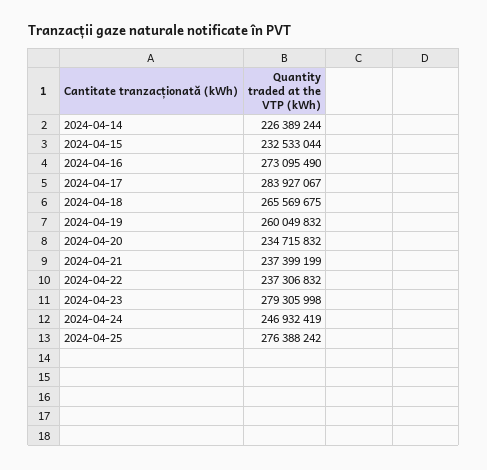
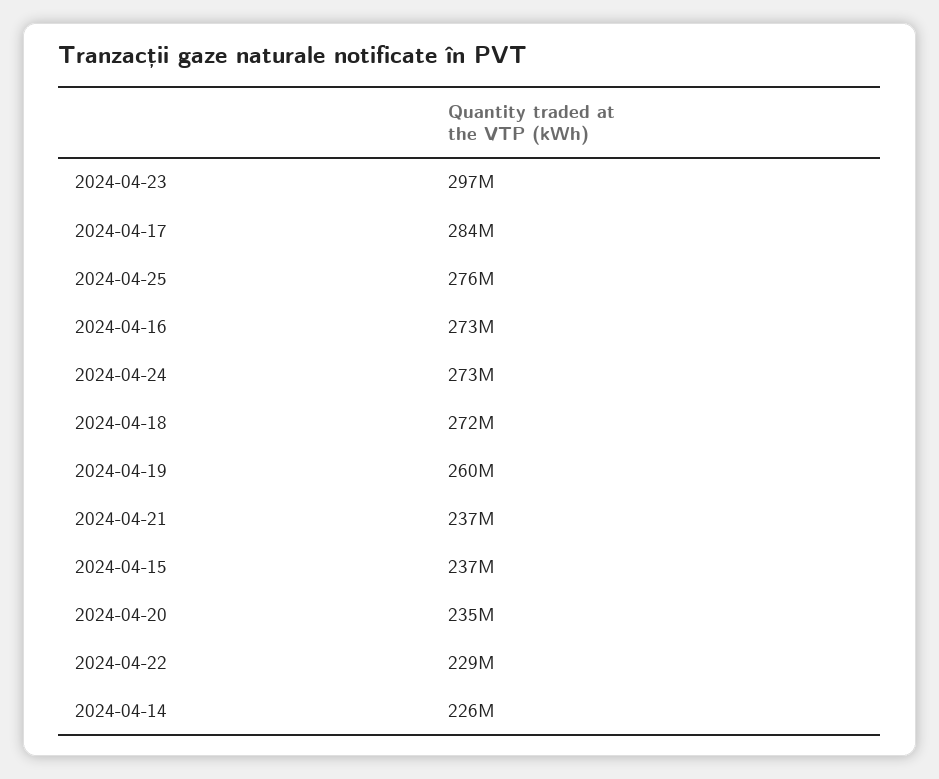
  {
    "2024-04-14": 226389244,
-   "2024-04-15": 232533044,
+   "2024-04-15": 237000000,
    "2024-04-16": 273095490,
    "2024-04-17": 283927067,
-   "2024-04-18": 265569675,
+   "2024-04-18": 272000000,
    "2024-04-19": 260049832,
    "2024-04-20": 234715832,
    "2024-04-21": 237399199,
-   "2024-04-22": 237306832,
+   "2024-04-22": 229000000,
-   "2024-04-23": 279305998,
+   "2024-04-23": 297000000,
-   "2024-04-24": 246932419,
+   "2024-04-24": 273000000,
    "2024-04-25": 276388242
  }

